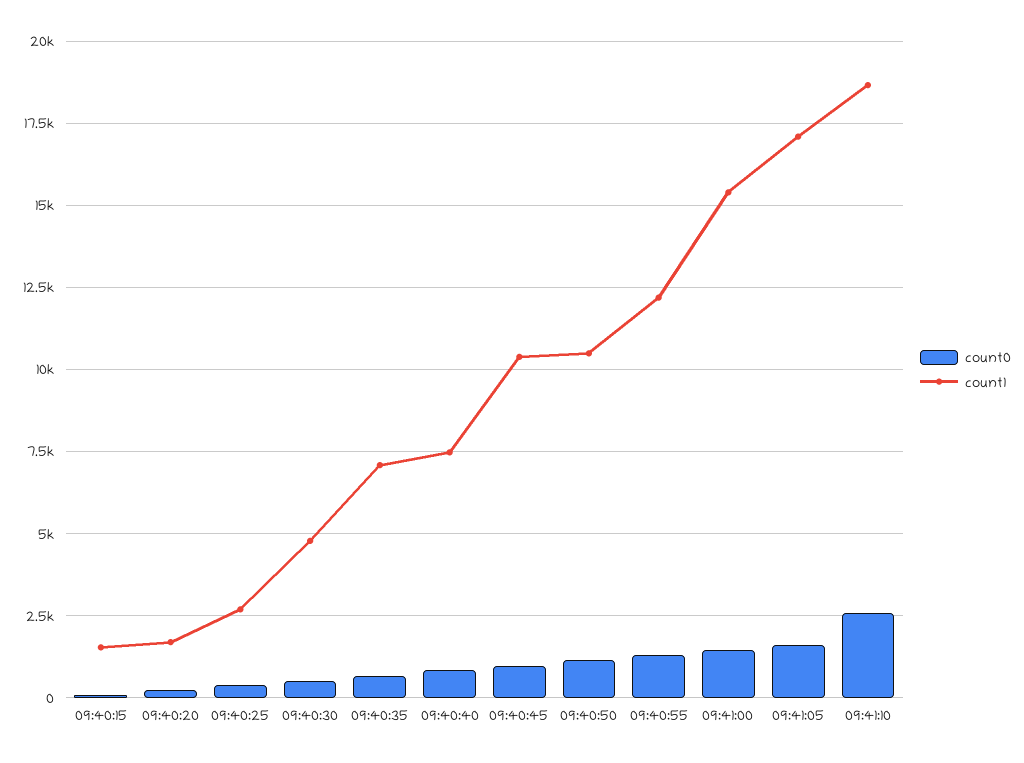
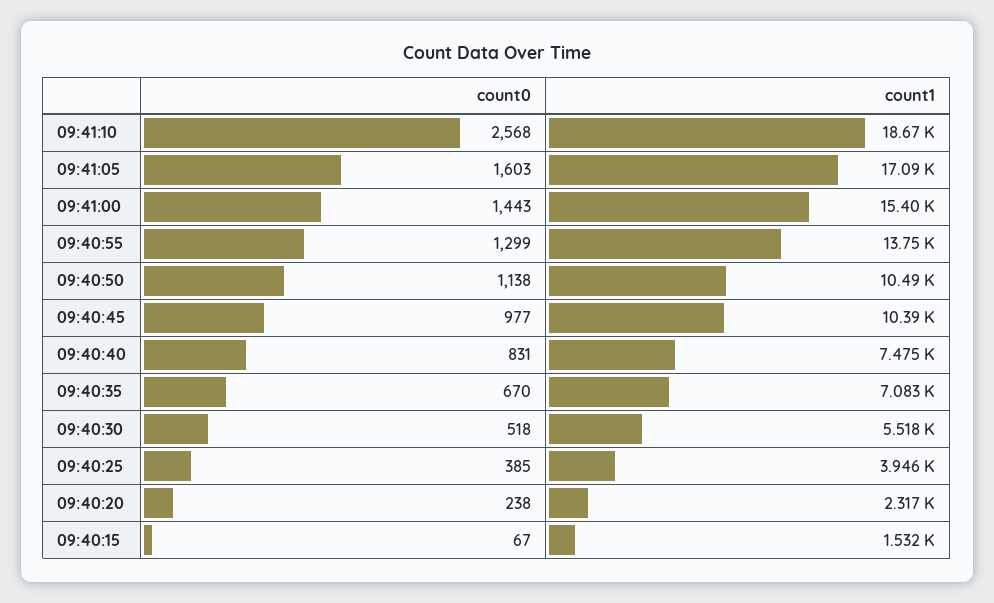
  {
    "count0": {
      "09:40:15": 67,
      "09:40:20": 238,
      "09:40:25": 385,
      "09:40:30": 518,
      "09:40:35": 670,
      "09:40:40": 831,
      "09:40:45": 977,
      "09:40:50": 1138,
      "09:40:55": 1299,
      "09:41:00": 1443,
      "09:41:05": 1603,
      "09:41:10": 2568
    },
    "count1": {
      "09:40:15": 1532,
-     "09:40:20": 1750,
+     "09:40:20": 2317,
-     "09:40:25": 2750,
+     "09:40:25": 3946,
-     "09:40:30": 4750,
+     "09:40:30": 5518,
      "09:40:35": 7083,
      "09:40:40": 7475,
      "09:40:45": 10390,
      "09:40:50": 10490,
-     "09:40:55": 12250,
+     "09:40:55": 13750,
      "09:41:00": 15400,
      "09:41:05": 17090,
      "09:41:10": 18670
    }
  }

